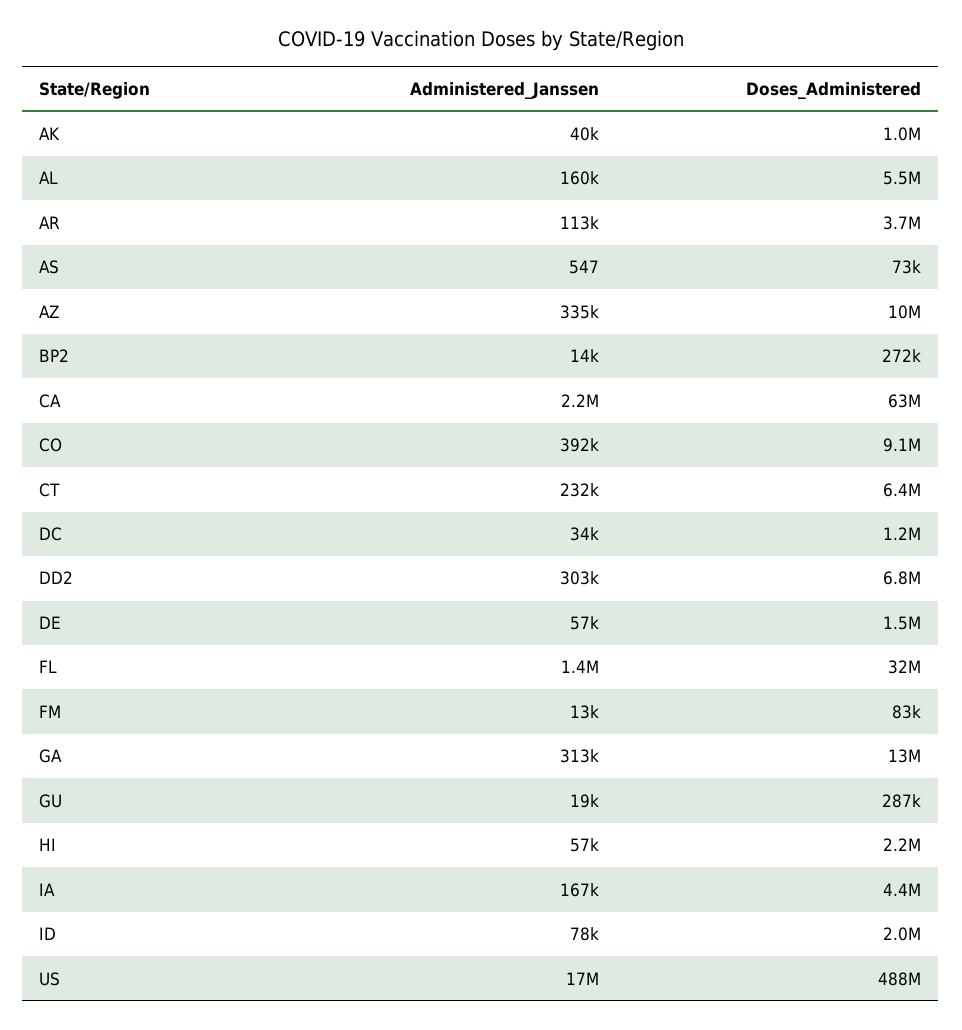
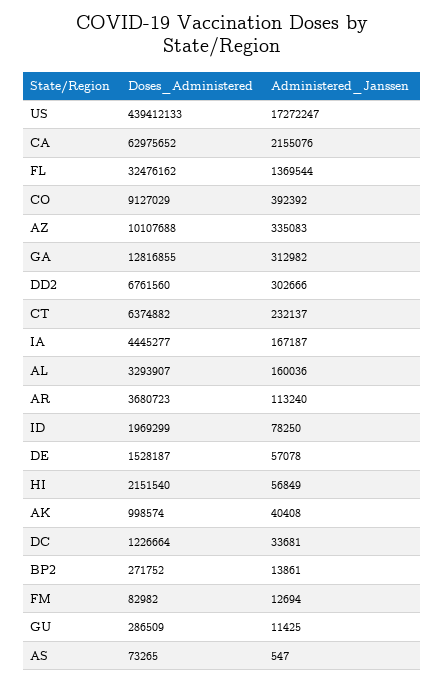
  {
    "Administered_Janssen": {
      "AK": 40408,
      "AL": 160036,
      "AR": 113240,
      "AS": 547,
      "AZ": 335083,
      "BP2": 13861,
      "CA": 2155076,
      "CO": 392392,
      "CT": 232137,
      "DC": 33681,
      "DD2": 302666,
      "DE": 57078,
      "FL": 1369544,
      "FM": 12694,
      "GA": 312982,
-     "GU": 19000,
+     "GU": 11425,
      "HI": 56849,
      "IA": 167187,
      "ID": 78250,
      "US": 17272247
    },
    "Doses_Administered": {
      "AK": 998574,
-     "AL": 5500000,
+     "AL": 3293907,
      "AR": 3680723,
      "AS": 73265,
      "AZ": 10107688,
      "BP2": 271752,
      "CA": 62975652,
      "CO": 9127029,
      "CT": 6374882,
      "DC": 1226664,
      "DD2": 6761560,
      "DE": 1528187,
      "FL": 32476162,
      "FM": 82982,
      "GA": 12816855,
      "GU": 286509,
      "HI": 2151540,
      "IA": 4445277,
      "ID": 1969299,
-     "US": 488000000
+     "US": 439412133
    }
  }

